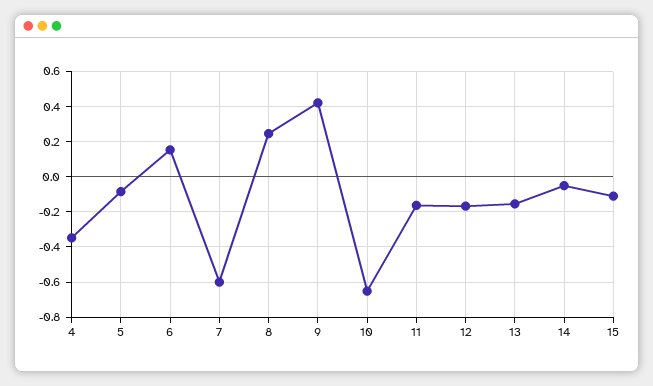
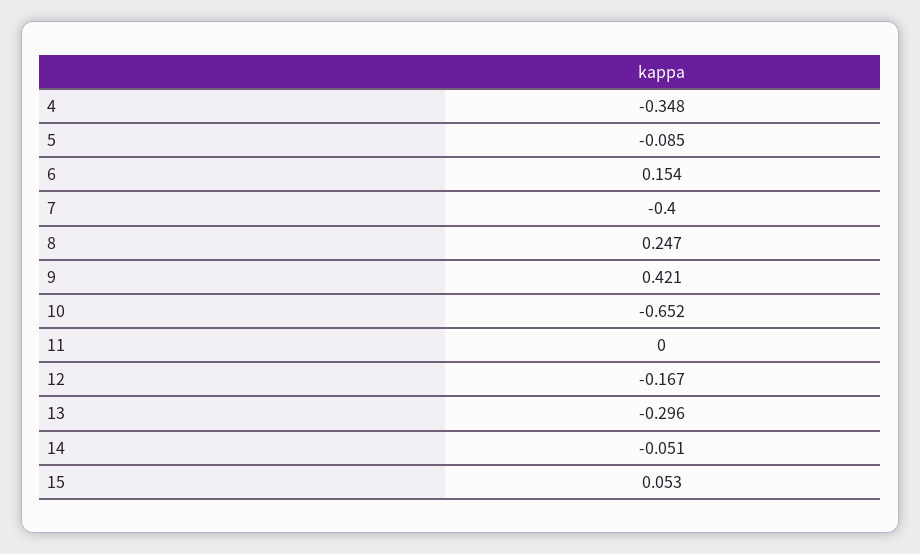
  {
    "4": -0.348,
    "5": -0.085,
    "6": 0.154,
-   "7": -0.6,
+   "7": -0.4,
    "8": 0.247,
    "9": 0.421,
    "10": -0.652,
-   "11": -0.15,
+   "11": 0,
    "12": -0.167,
-   "13": -0.15,
+   "13": -0.296,
    "14": -0.051,
-   "15": -0.1
+   "15": 0.053
  }

